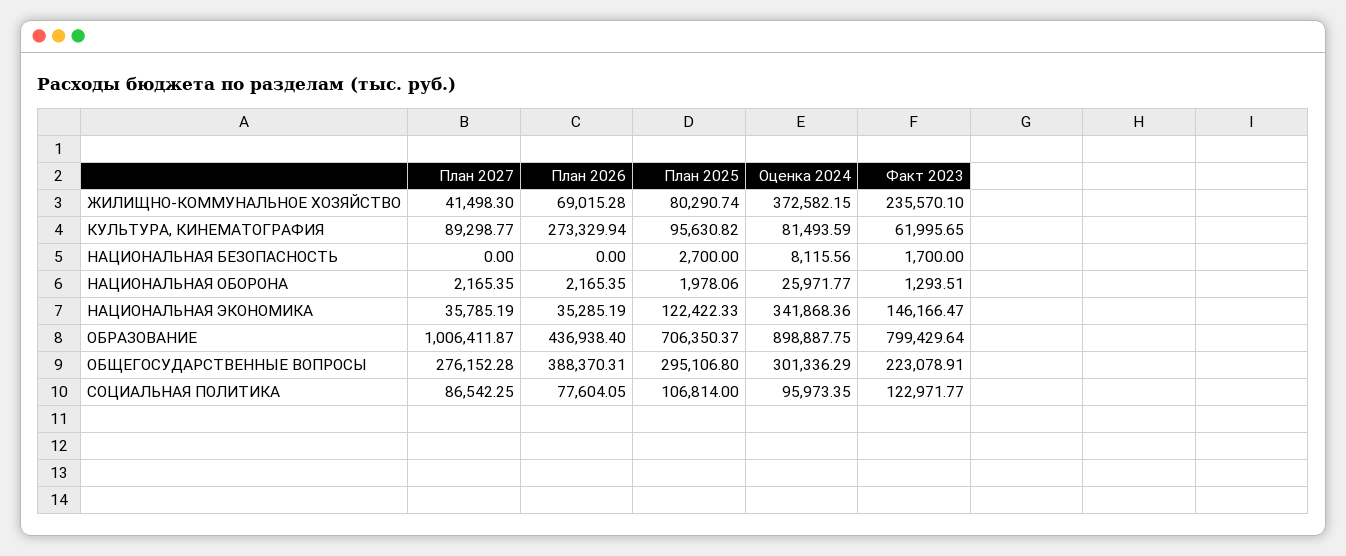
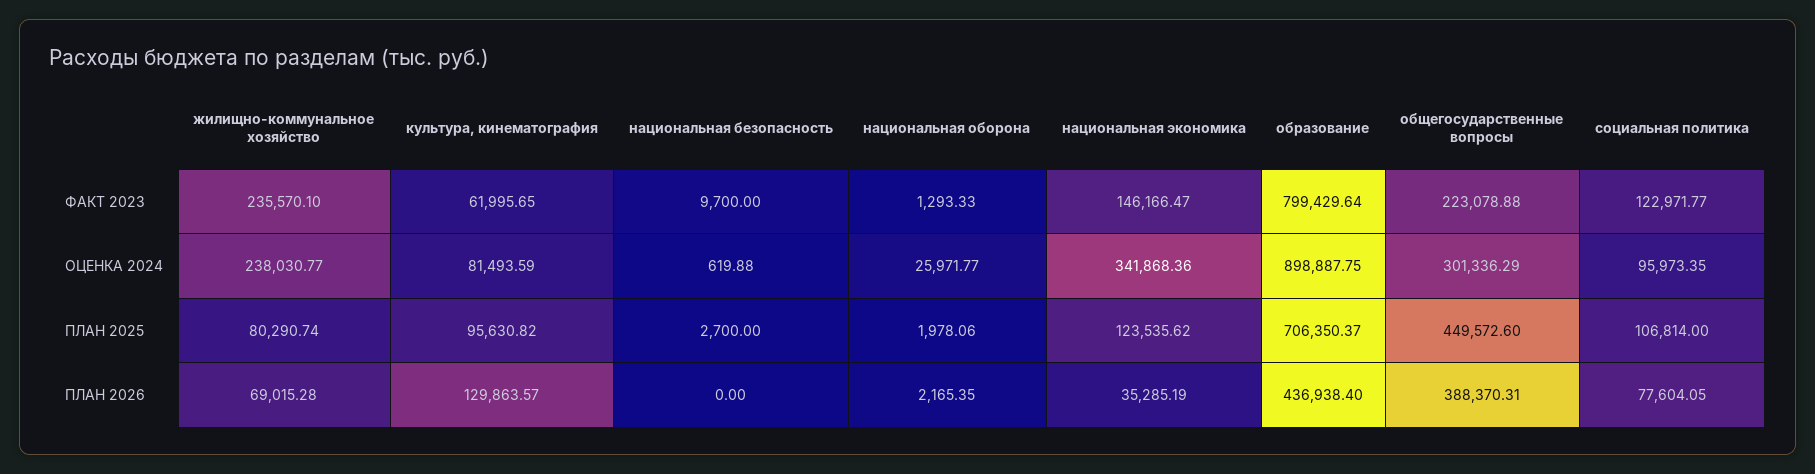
  {
-   "План 2027": {
-     "ЖИЛИЩНО-КОММУНАЛЬНОЕ ХОЗЯЙСТВО": 41498.3,
-     "КУЛЬТУРА, КИНЕМАТОГРАФИЯ": 89298.77,
-     "НАЦИОНАЛЬНАЯ БЕЗОПАСНОСТЬ": 0,
-     "НАЦИОНАЛЬНАЯ ОБОРОНА": 2165.35,
-     "НАЦИОНАЛЬНАЯ ЭКОНОМИКА": 35785.19,
-     "ОБРАЗОВАНИЕ": 1006411.87,
-     "ОБЩЕГОСУДАРСТВЕННЫЕ ВОПРОСЫ": 276152.28,
-     "СОЦИАЛЬНАЯ ПОЛИТИКА": 86542.25
-   },
    "План 2026": {
      "ЖИЛИЩНО-КОММУНАЛЬНОЕ ХОЗЯЙСТВО": 69015.28,
-     "КУЛЬТУРА, КИНЕМАТОГРАФИЯ": 273329.94,
+     "КУЛЬТУРА, КИНЕМАТОГРАФИЯ": 129863.57,
      "НАЦИОНАЛЬНАЯ БЕЗОПАСНОСТЬ": 0,
      "НАЦИОНАЛЬНАЯ ОБОРОНА": 2165.35,
      "НАЦИОНАЛЬНАЯ ЭКОНОМИКА": 35285.19,
      "ОБРАЗОВАНИЕ": 436938.4,
      "ОБЩЕГОСУДАРСТВЕННЫЕ ВОПРОСЫ": 388370.31,
      "СОЦИАЛЬНАЯ ПОЛИТИКА": 77604.05
    },
    "План 2025": {
      "ЖИЛИЩНО-КОММУНАЛЬНОЕ ХОЗЯЙСТВО": 80290.74,
      "КУЛЬТУРА, КИНЕМАТОГРАФИЯ": 95630.82,
      "НАЦИОНАЛЬНАЯ БЕЗОПАСНОСТЬ": 2700,
      "НАЦИОНАЛЬНАЯ ОБОРОНА": 1978.06,
-     "НАЦИОНАЛЬНАЯ ЭКОНОМИКА": 122422.33,
+     "НАЦИОНАЛЬНАЯ ЭКОНОМИКА": 123535.62,
      "ОБРАЗОВАНИЕ": 706350.37,
-     "ОБЩЕГОСУДАРСТВЕННЫЕ ВОПРОСЫ": 295106.8,
+     "ОБЩЕГОСУДАРСТВЕННЫЕ ВОПРОСЫ": 449572.6,
      "СОЦИАЛЬНАЯ ПОЛИТИКА": 106814
    },
    "Оценка 2024": {
-     "ЖИЛИЩНО-КОММУНАЛЬНОЕ ХОЗЯЙСТВО": 372582.15,
+     "ЖИЛИЩНО-КОММУНАЛЬНОЕ ХОЗЯЙСТВО": 238030.77,
      "КУЛЬТУРА, КИНЕМАТОГРАФИЯ": 81493.59,
-     "НАЦИОНАЛЬНАЯ БЕЗОПАСНОСТЬ": 8115.56,
+     "НАЦИОНАЛЬНАЯ БЕЗОПАСНОСТЬ": 619.88,
      "НАЦИОНАЛЬНАЯ ОБОРОНА": 25971.77,
      "НАЦИОНАЛЬНАЯ ЭКОНОМИКА": 341868.36,
      "ОБРАЗОВАНИЕ": 898887.75,
      "ОБЩЕГОСУДАРСТВЕННЫЕ ВОПРОСЫ": 301336.29,
      "СОЦИАЛЬНАЯ ПОЛИТИКА": 95973.35
    },
    "Факт 2023": {
      "ЖИЛИЩНО-КОММУНАЛЬНОЕ ХОЗЯЙСТВО": 235570.1,
      "КУЛЬТУРА, КИНЕМАТОГРАФИЯ": 61995.65,
-     "НАЦИОНАЛЬНАЯ БЕЗОПАСНОСТЬ": 1700,
+     "НАЦИОНАЛЬНАЯ БЕЗОПАСНОСТЬ": 9700,
-     "НАЦИОНАЛЬНАЯ ОБОРОНА": 1293.51,
+     "НАЦИОНАЛЬНАЯ ОБОРОНА": 1293.33,
      "НАЦИОНАЛЬНАЯ ЭКОНОМИКА": 146166.47,
      "ОБРАЗОВАНИЕ": 799429.64,
-     "ОБЩЕГОСУДАРСТВЕННЫЕ ВОПРОСЫ": 223078.91,
+     "ОБЩЕГОСУДАРСТВЕННЫЕ ВОПРОСЫ": 223078.88,
      "СОЦИАЛЬНАЯ ПОЛИТИКА": 122971.77
    }
  }

